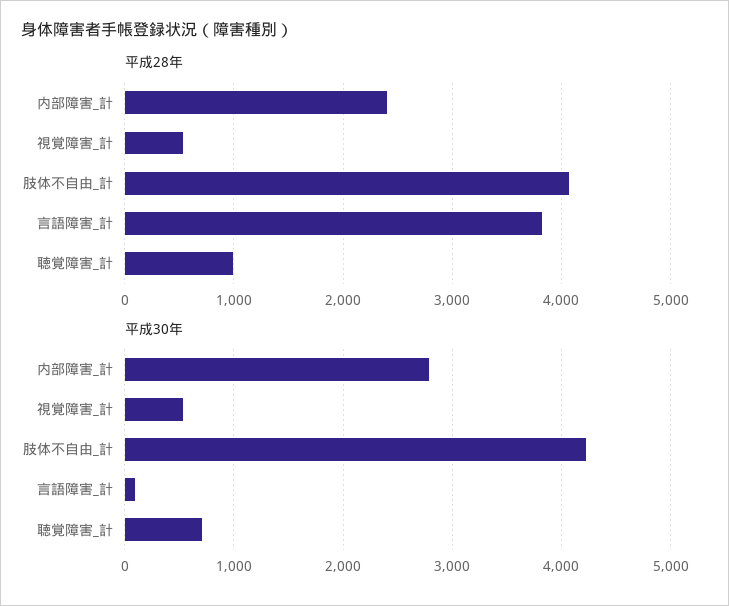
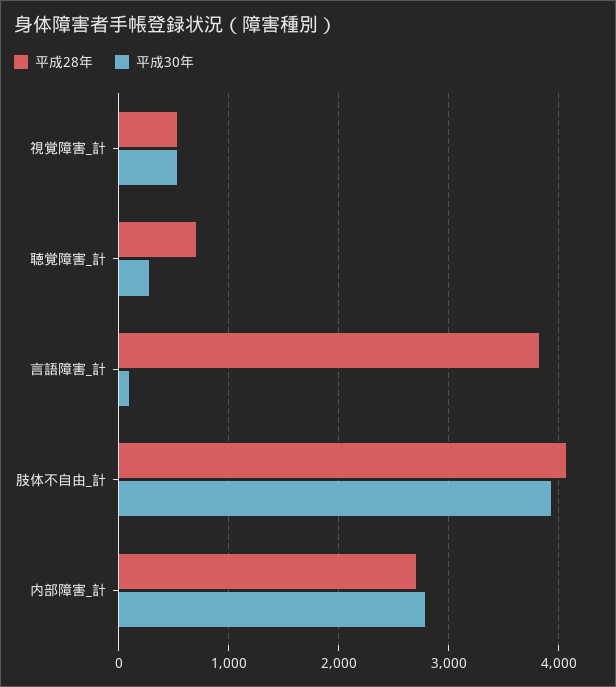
  {
    "平成28年": {
-     "内部障害_計": 2400,
+     "内部障害_計": 2700,
      "視覚障害_計": 500,
      "肢体不自由_計": 4100,
      "言語障害_計": 3800,
-     "聴覚障害_計": 1000
+     "聴覚障害_計": 700
    },
    "平成30年": {
      "内部障害_計": 2800,
      "視覚障害_計": 500,
-     "肢体不自由_計": 4200,
+     "肢体不自由_計": 3900,
      "言語障害_計": 100,
-     "聴覚障害_計": 700
+     "聴覚障害_計": 300
    }
  }

